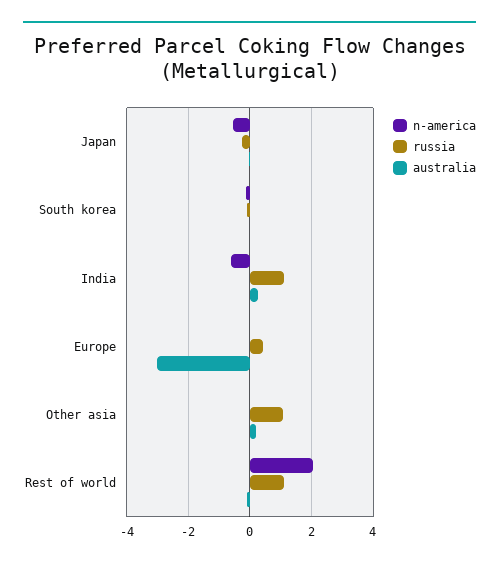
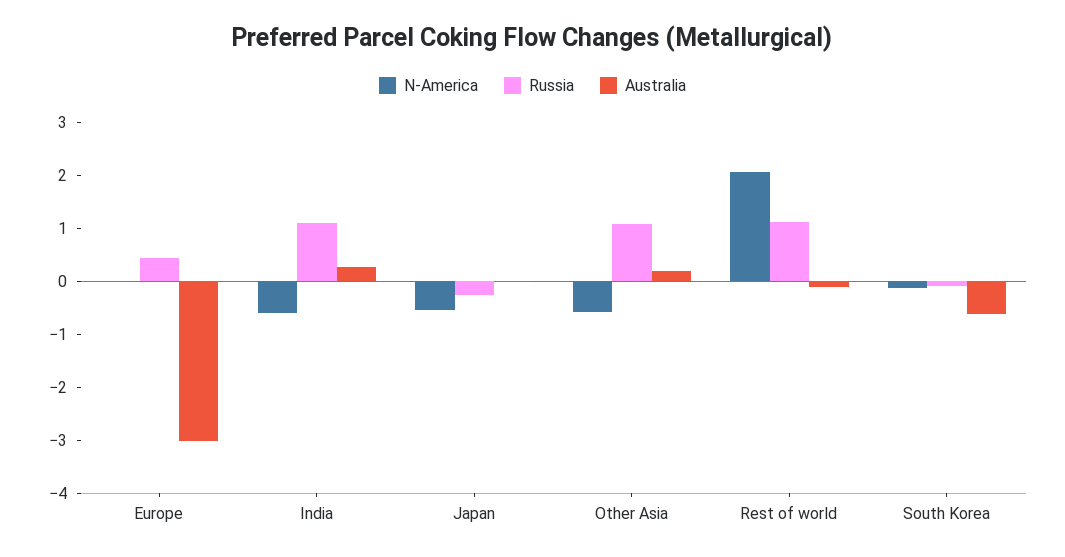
  {
    "n-america": {
      "Japan": -0.6,
      "South korea": -0.2,
      "India": -0.6,
      "Europe": 0,
-     "Other asia": 0,
+     "Other asia": -0.6,
      "Rest of world": 2
    },
    "russia": {
      "Japan": -0.2,
      "South korea": 0,
      "India": 1.2,
      "Europe": 0.4,
      "Other asia": 1,
      "Rest of world": 1.2
    },
    "australia": {
      "Japan": 0,
-     "South korea": 0,
+     "South korea": -0.6,
      "India": 0.2,
      "Europe": -3,
      "Other asia": 0.2,
      "Rest of world": -0.2
    }
  }

